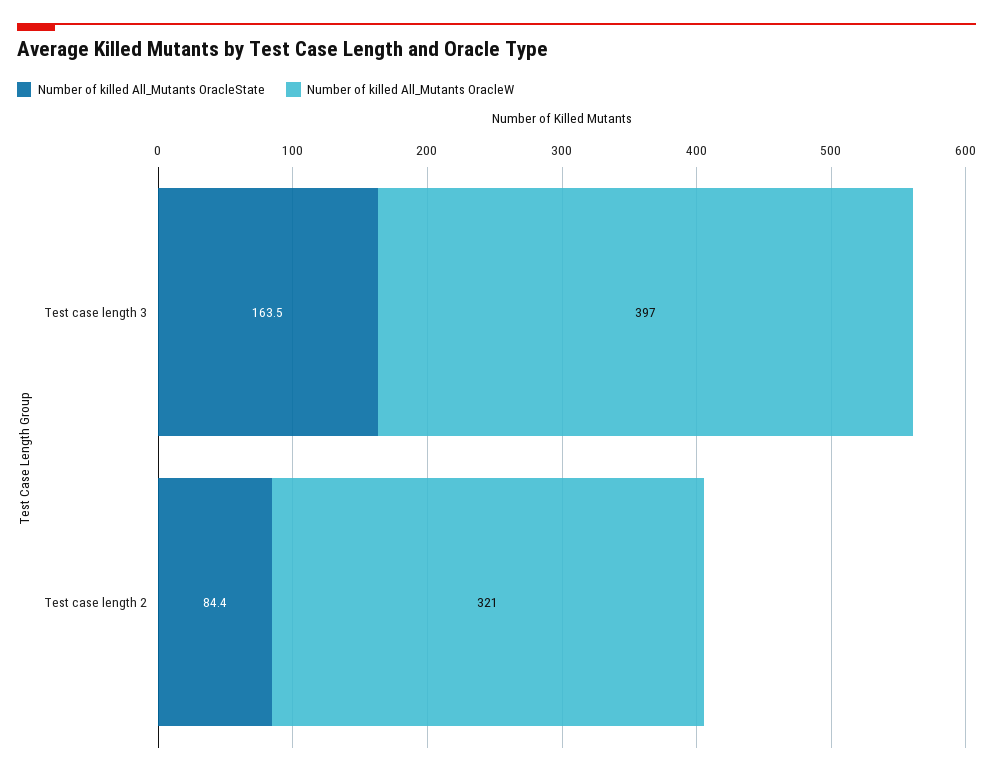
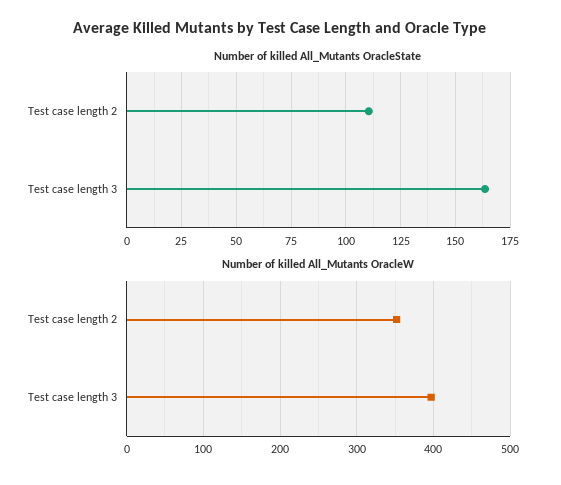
  {
    "Number of killed All_Mutants OracleState": {
      "Test case length 3": 163.5,
-     "Test case length 2": 84.4
+     "Test case length 2": 110
    },
    "Number of killed All_Mutants OracleW": {
      "Test case length 3": 397,
-     "Test case length 2": 321
+     "Test case length 2": 350
    }
  }

